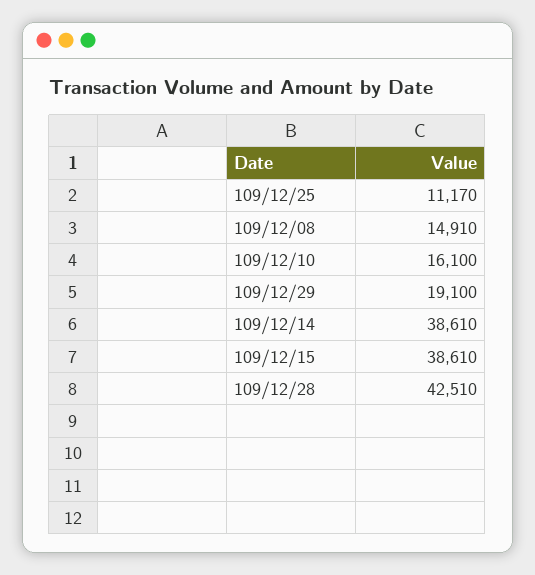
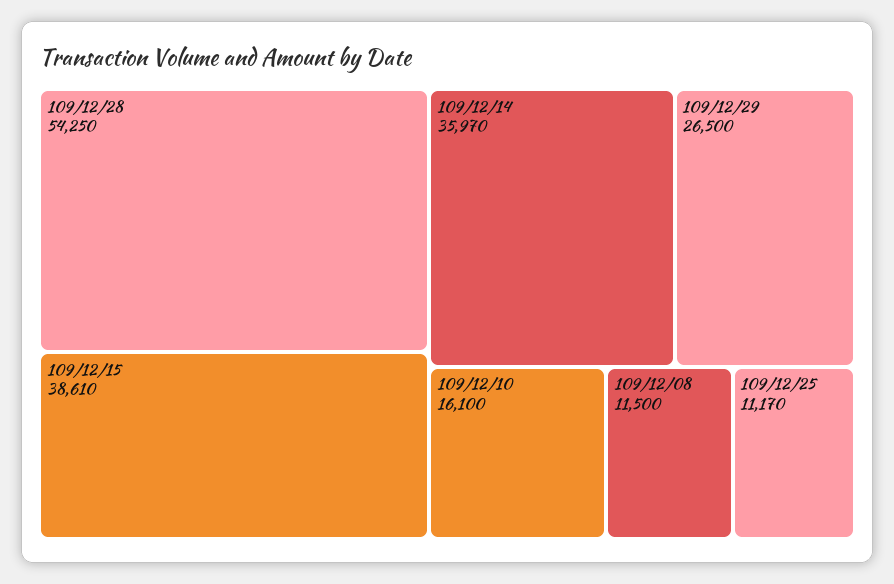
  {
    "109/12/25": 11170,
-   "109/12/08": 14910,
+   "109/12/08": 11500,
    "109/12/10": 16100,
-   "109/12/29": 19100,
+   "109/12/29": 26500,
-   "109/12/14": 38610,
+   "109/12/14": 35970,
    "109/12/15": 38610,
-   "109/12/28": 42510
+   "109/12/28": 54250
  }

